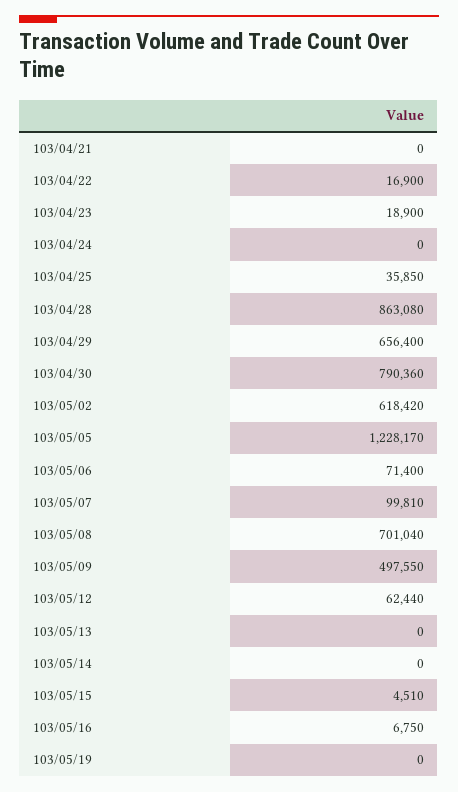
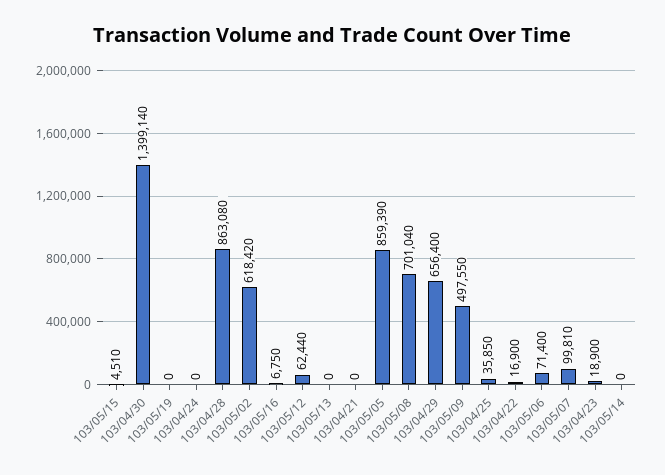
  {
    "103/04/21": 0,
    "103/04/22": 16900,
    "103/04/23": 18900,
    "103/04/24": 0,
    "103/04/25": 35850,
    "103/04/28": 863080,
    "103/04/29": 656400,
-   "103/04/30": 790360,
+   "103/04/30": 1399140,
    "103/05/02": 618420,
-   "103/05/05": 1228170,
+   "103/05/05": 859390,
    "103/05/06": 71400,
    "103/05/07": 99810,
    "103/05/08": 701040,
    "103/05/09": 497550,
    "103/05/12": 62440,
    "103/05/13": 0,
    "103/05/14": 0,
    "103/05/15": 4510,
    "103/05/16": 6750,
    "103/05/19": 0
  }

